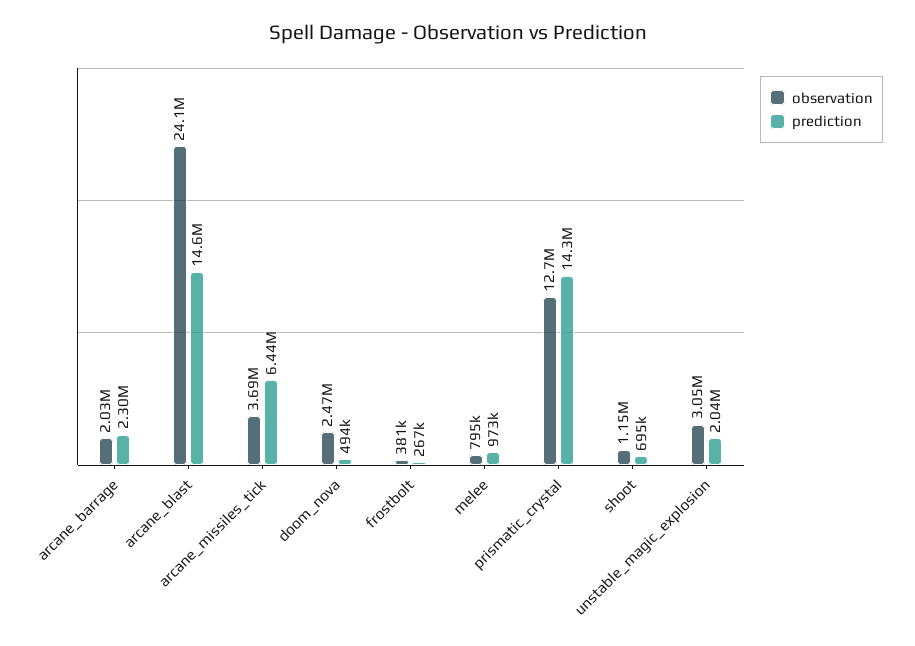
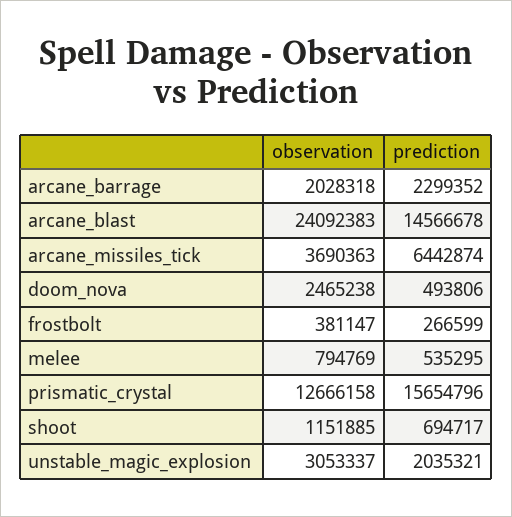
  {
    "observation": {
      "arcane_barrage": 2028318,
      "arcane_blast": 24092383,
      "arcane_missiles_tick": 3690363,
      "doom_nova": 2465238,
      "frostbolt": 381147,
      "melee": 794769,
      "prismatic_crystal": 12666158,
      "shoot": 1151885,
      "unstable_magic_explosion": 3053337
    },
    "prediction": {
      "arcane_barrage": 2299352,
      "arcane_blast": 14566678,
      "arcane_missiles_tick": 6442874,
      "doom_nova": 493806,
      "frostbolt": 266599,
-     "melee": 973000,
+     "melee": 535295,
-     "prismatic_crystal": 14300000,
+     "prismatic_crystal": 15654796,
      "shoot": 694717,
      "unstable_magic_explosion": 2035321
    }
  }

